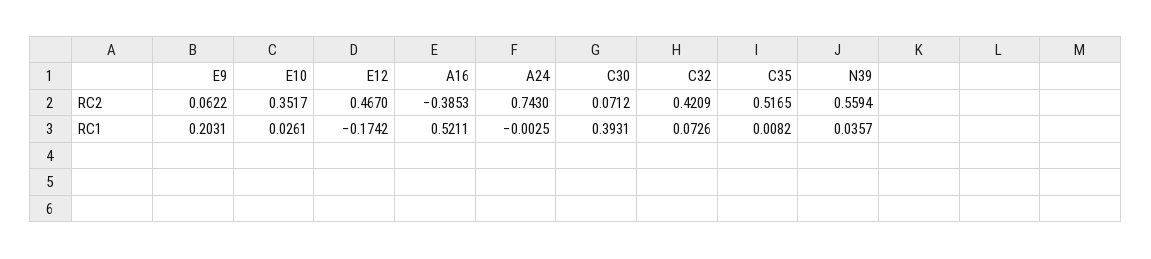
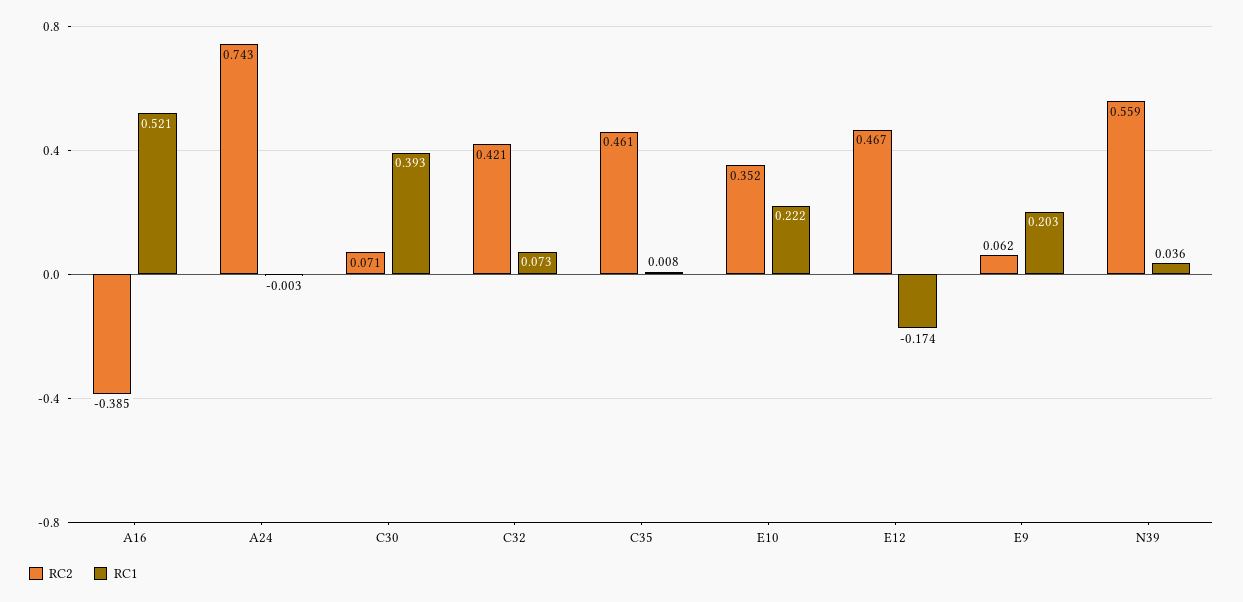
  {
    "RC2": {
      "E9": 0.0622,
      "E10": 0.3517,
      "E12": 0.467,
      "A16": -0.3853,
      "A24": 0.743,
      "C30": 0.0712,
      "C32": 0.4209,
-     "C35": 0.5165,
+     "C35": 0.461,
      "N39": 0.5594
    },
    "RC1": {
      "E9": 0.2031,
-     "E10": 0.0261,
+     "E10": 0.222,
      "E12": -0.1742,
      "A16": 0.5211,
      "A24": -0.0025,
      "C30": 0.3931,
      "C32": 0.0726,
      "C35": 0.0082,
      "N39": 0.0357
    }
  }

